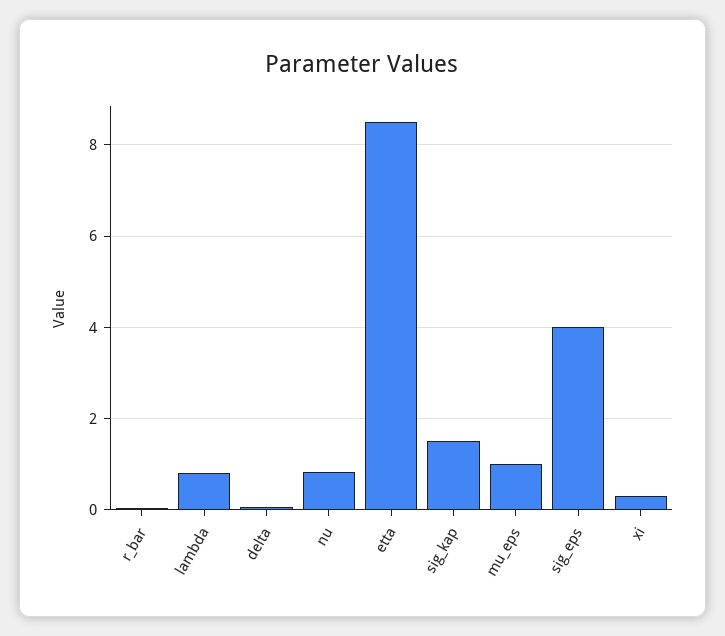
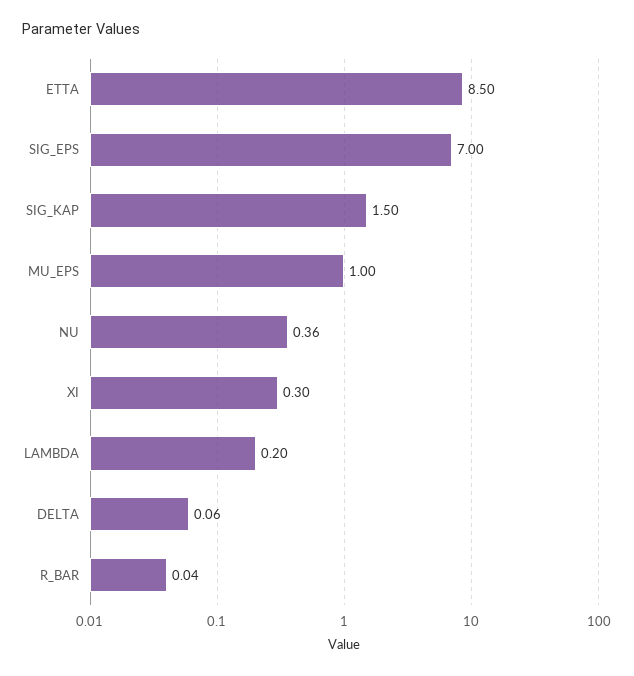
  {
    "r_bar": 0.04,
-   "lambda": 0.8,
+   "lambda": 0.2,
    "delta": 0.06,
-   "nu": 0.8,
+   "nu": 0.36,
    "etta": 8.5,
    "sig_kap": 1.5,
    "mu_eps": 1,
-   "sig_eps": 4,
+   "sig_eps": 7,
    "xi": 0.3
  }

